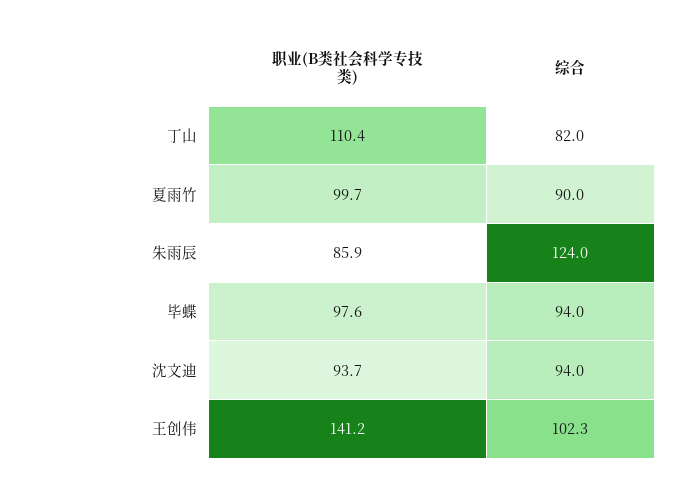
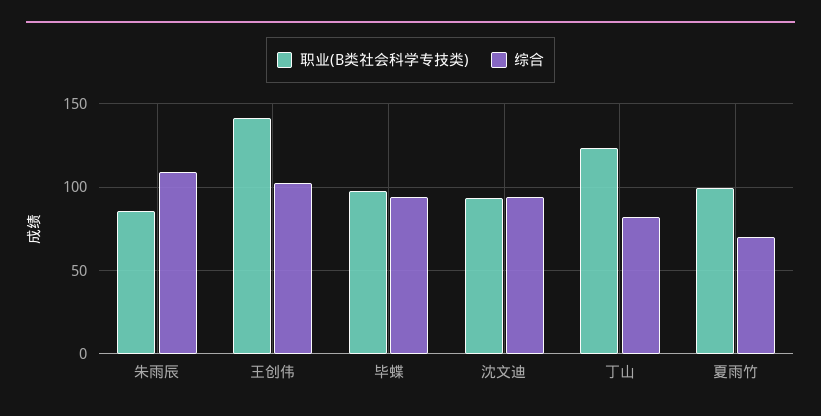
  {
    "职业(B类社会科学专技类)": {
-     "丁山": 110.4,
+     "丁山": 125,
      "夏雨竹": 99.7,
      "朱雨辰": 85.9,
      "毕蝶": 97.6,
      "沈文迪": 93.7,
      "王创伟": 141.2
    },
    "综合": {
      "丁山": 82,
-     "夏雨竹": 90,
+     "夏雨竹": 70,
-     "朱雨辰": 124,
+     "朱雨辰": 110,
      "毕蝶": 94,
      "沈文迪": 94,
      "王创伟": 102.3
    }
  }

